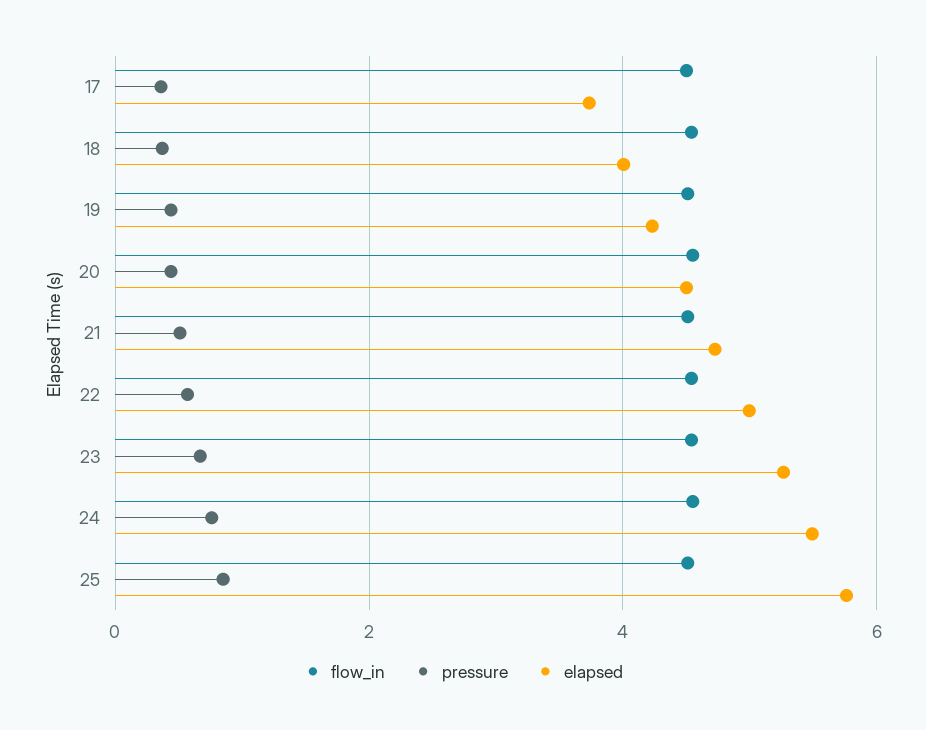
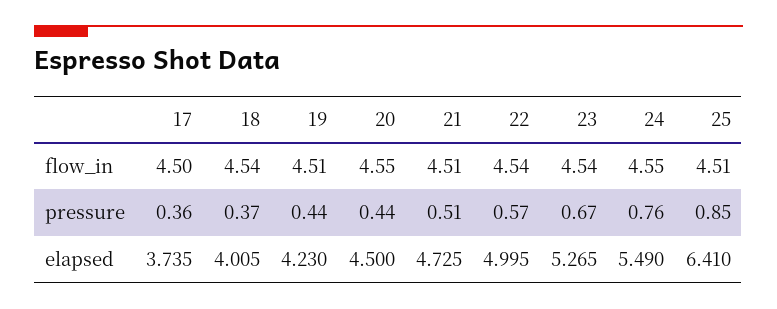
  {
    "flow_in": {
      "17": 4.5,
      "18": 4.54,
      "19": 4.51,
      "20": 4.55,
      "21": 4.51,
      "22": 4.54,
      "23": 4.54,
      "24": 4.55,
      "25": 4.51
    },
    "pressure": {
      "17": 0.36,
      "18": 0.37,
      "19": 0.44,
      "20": 0.44,
      "21": 0.51,
      "22": 0.57,
      "23": 0.67,
      "24": 0.76,
      "25": 0.85
    },
    "elapsed": {
      "17": 3.735,
      "18": 4.005,
      "19": 4.23,
      "20": 4.5,
      "21": 4.725,
      "22": 4.995,
      "23": 5.265,
      "24": 5.49,
-     "25": 5.8
+     "25": 6.41
    }
  }

